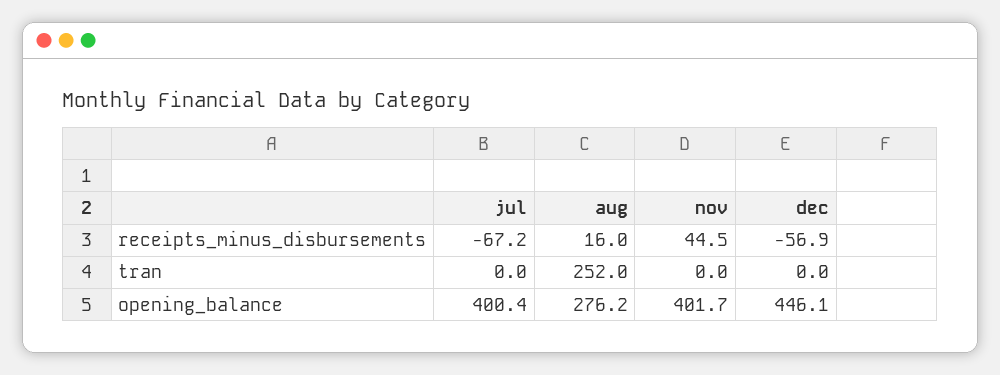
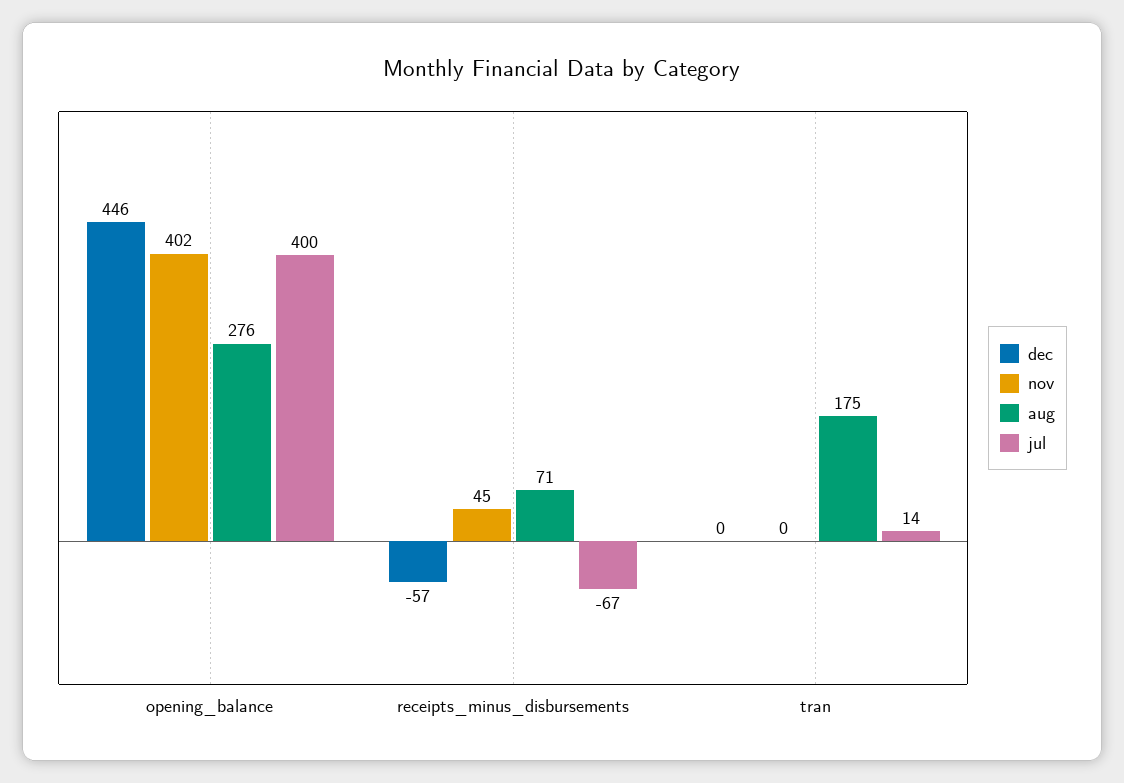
  {
    "jul": {
      "receipts_minus_disbursements": -67.2,
-     "tran": 0,
+     "tran": 14,
      "opening_balance": 400.4
    },
    "aug": {
-     "receipts_minus_disbursements": 16,
+     "receipts_minus_disbursements": 71,
-     "tran": 252,
+     "tran": 175,
      "opening_balance": 276.2
    },
    "nov": {
      "receipts_minus_disbursements": 44.5,
      "tran": 0,
      "opening_balance": 401.7
    },
    "dec": {
      "receipts_minus_disbursements": -56.9,
      "tran": 0,
      "opening_balance": 446.1
    }
  }

